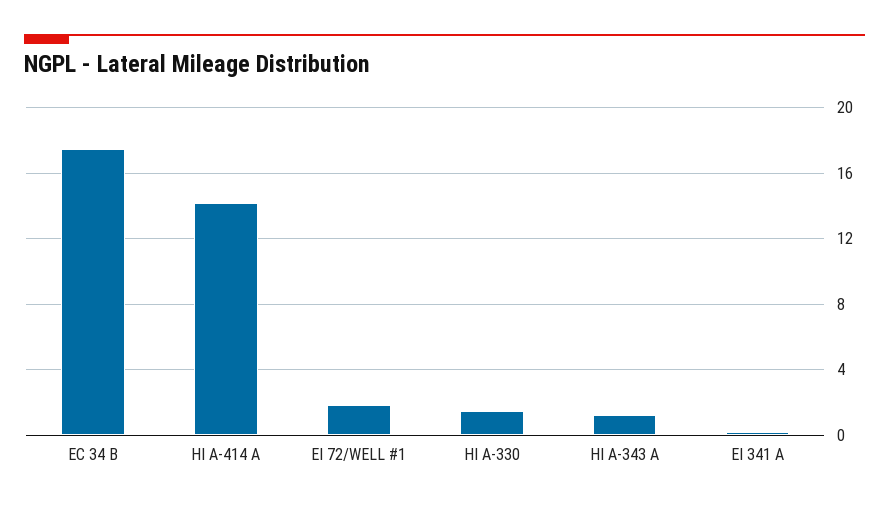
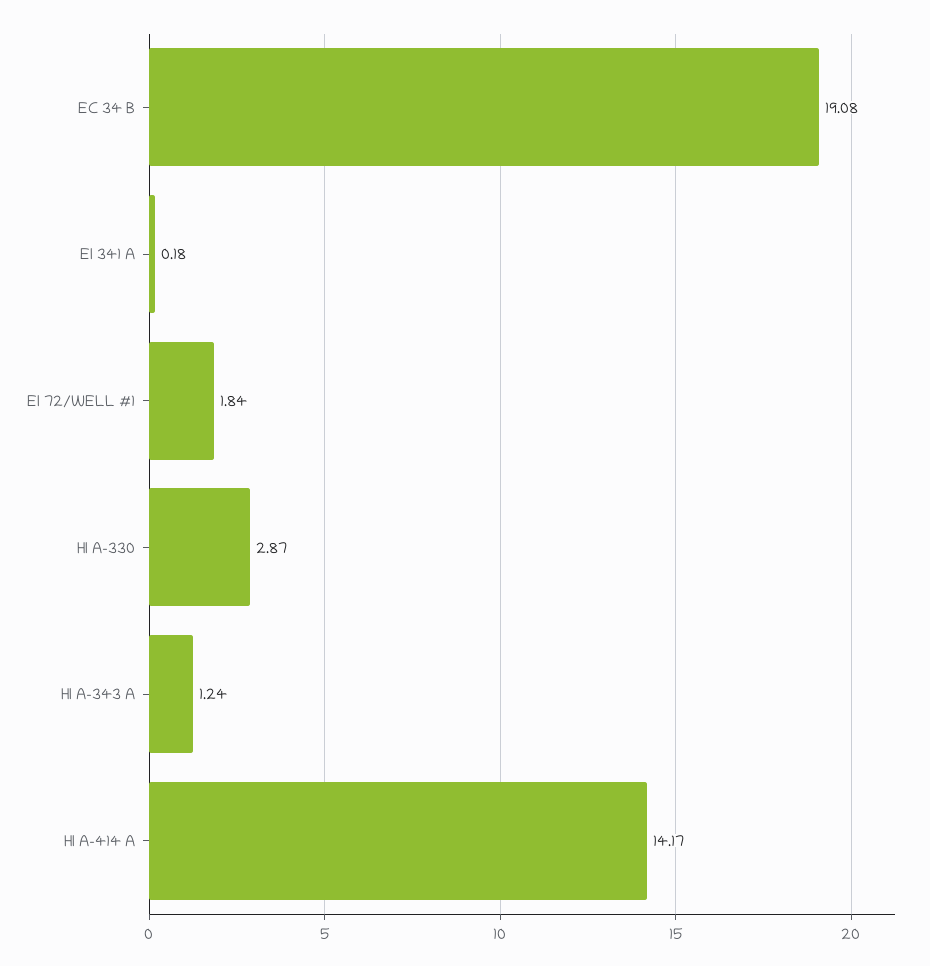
  {
-   "EC 34 B": 17.5,
+   "EC 34 B": 19.08,
    "HI A-414 A": 14.17,
    "EI 72/WELL #1": 1.84,
-   "HI A-330": 1.5,
+   "HI A-330": 2.87,
    "HI A-343 A": 1.24,
    "EI 341 A": 0.18
  }

